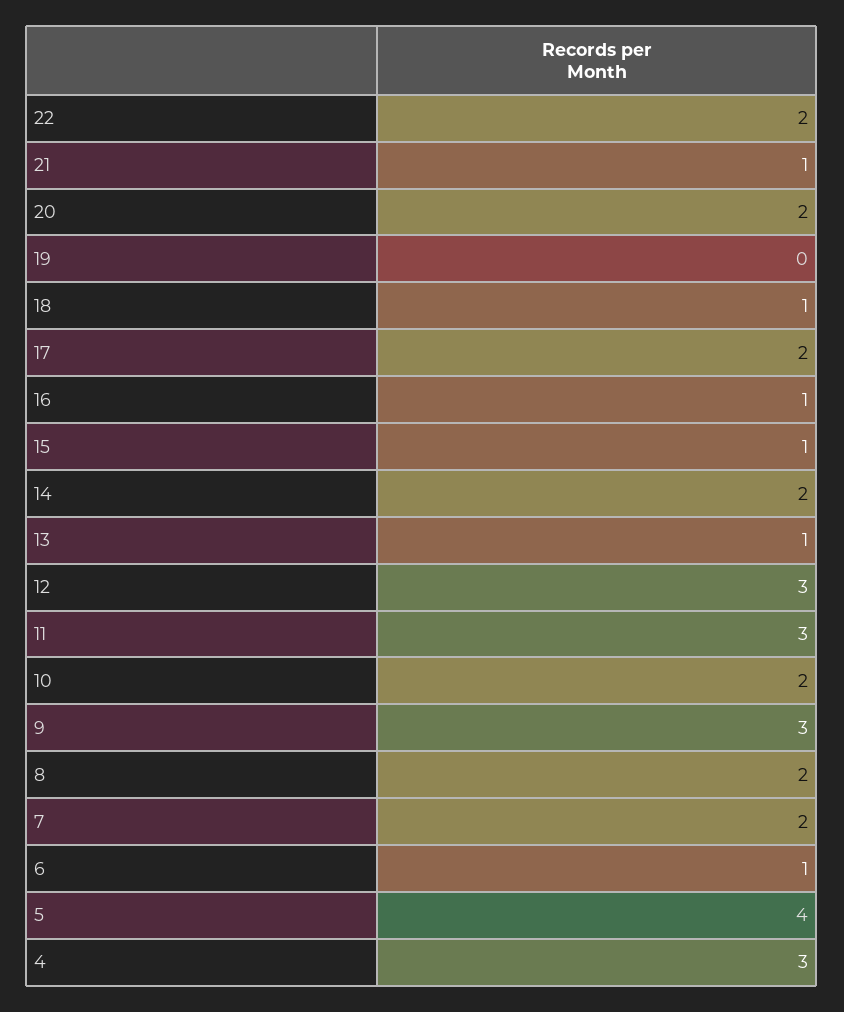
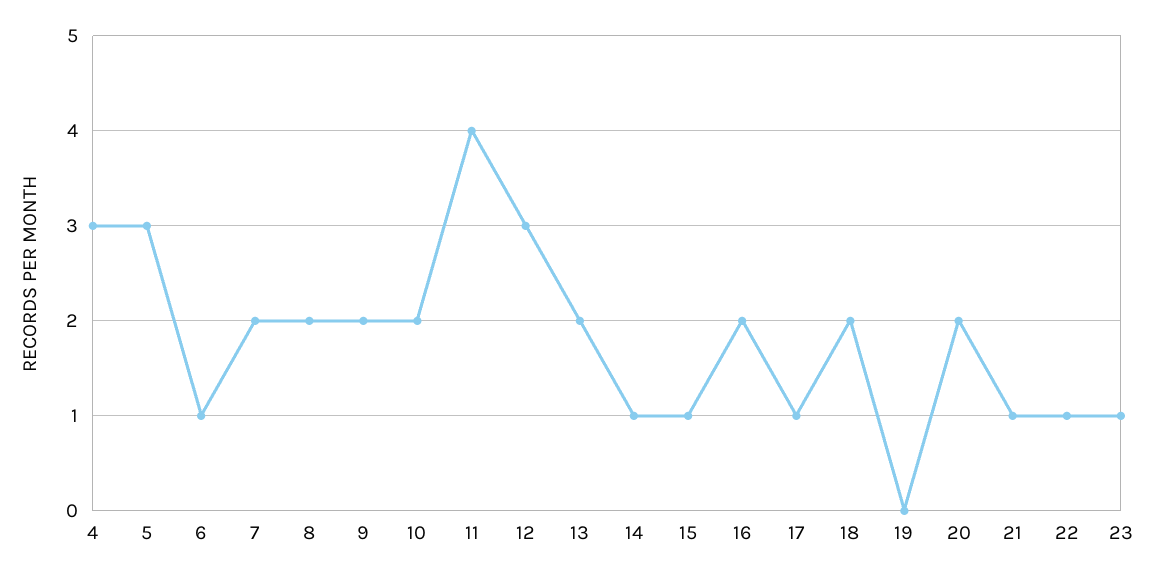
  {
-   "22": 2,
+   "22": 1,
    "21": 1,
    "20": 2,
    "19": 0,
-   "18": 1,
+   "18": 2,
-   "17": 2,
+   "17": 1,
-   "16": 1,
+   "16": 2,
    "15": 1,
-   "14": 2,
+   "14": 1,
-   "13": 1,
+   "13": 2,
    "12": 3,
-   "11": 3,
+   "11": 4,
    "10": 2,
-   "9": 3,
+   "9": 2,
    "8": 2,
    "7": 2,
    "6": 1,
-   "5": 4,
+   "5": 3,
-   "4": 3
+   "4": 3,
+   "23": 1
  }

